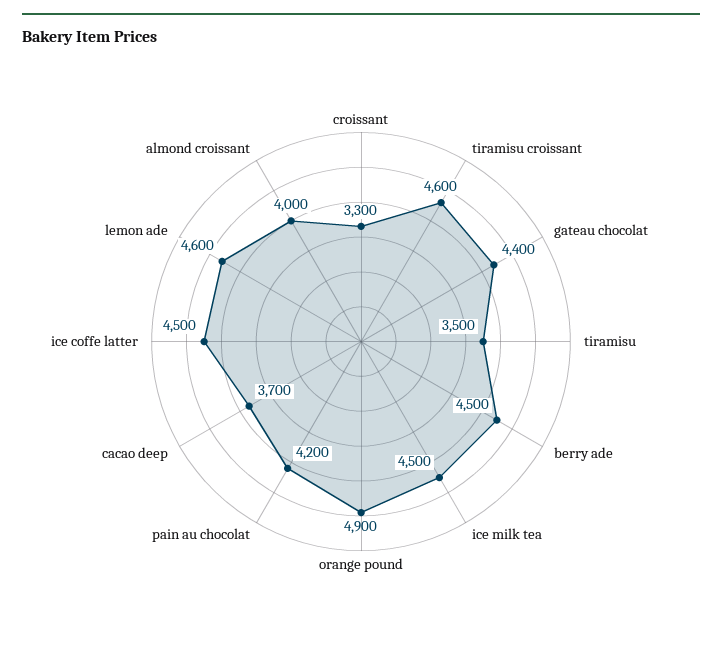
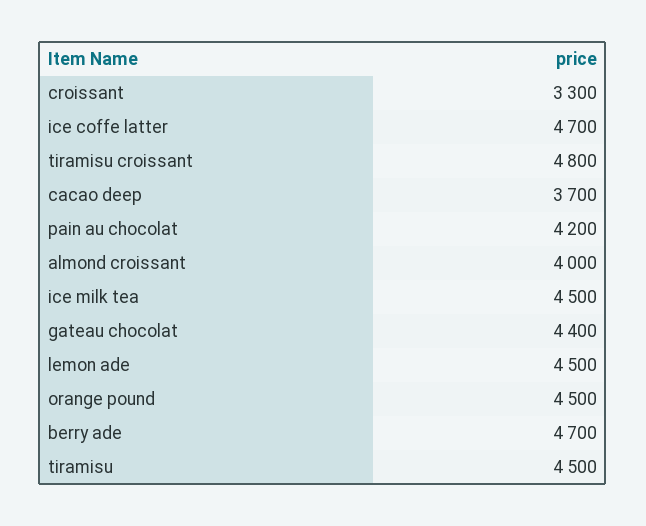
  {
    "croissant": 3300,
-   "tiramisu croissant": 4600,
+   "tiramisu croissant": 4800,
    "gateau chocolat": 4400,
-   "tiramisu": 3500,
+   "tiramisu": 4500,
-   "berry ade": 4500,
+   "berry ade": 4700,
    "ice milk tea": 4500,
-   "orange pound": 4900,
+   "orange pound": 4500,
    "pain au chocolat": 4200,
    "cacao deep": 3700,
-   "ice coffe latter": 4500,
+   "ice coffe latter": 4700,
-   "lemon ade": 4600,
+   "lemon ade": 4500,
    "almond croissant": 4000
  }

